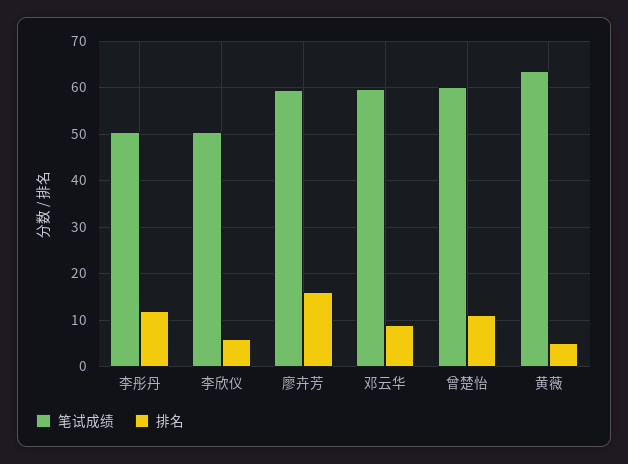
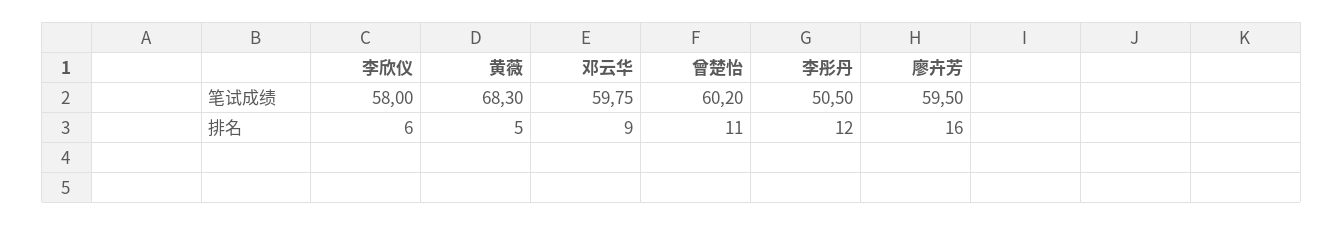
  {
    "笔试成绩": {
      "李彤丹": 50.5,
-     "李欣仪": 50,
+     "李欣仪": 58,
      "廖卉芳": 59.5,
      "邓云华": 59.75,
      "曾楚怡": 60.2,
-     "黄薇": 64
+     "黄薇": 68.3
    },
    "排名": {
      "李彤丹": 12,
      "李欣仪": 6,
      "廖卉芳": 16,
      "邓云华": 9,
      "曾楚怡": 11,
      "黄薇": 5
    }
  }

